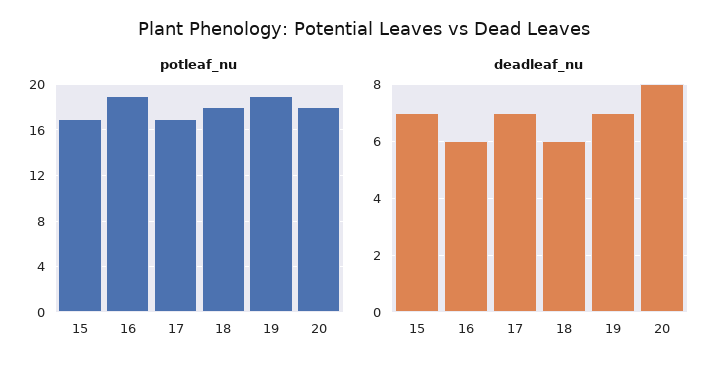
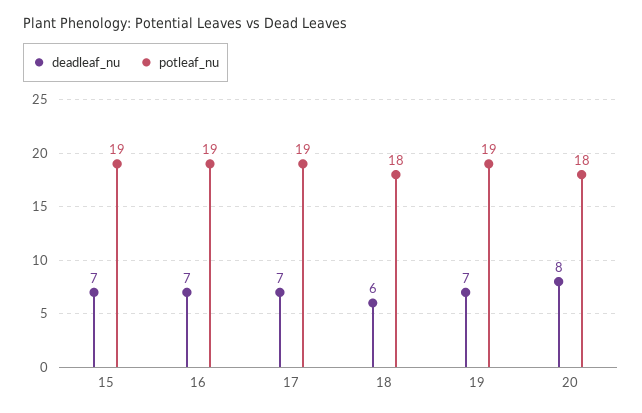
  {
    "potleaf_nu": {
-     "15": 17,
+     "15": 19,
      "16": 19,
-     "17": 17,
+     "17": 19,
      "18": 18,
      "19": 19,
      "20": 18
    },
    "deadleaf_nu": {
      "15": 7,
-     "16": 6,
+     "16": 7,
      "17": 7,
      "18": 6,
      "19": 7,
      "20": 8
    }
  }

